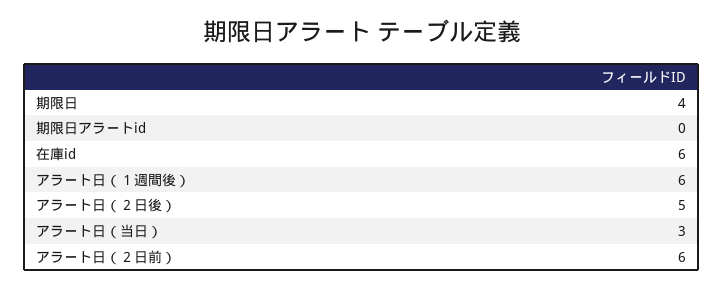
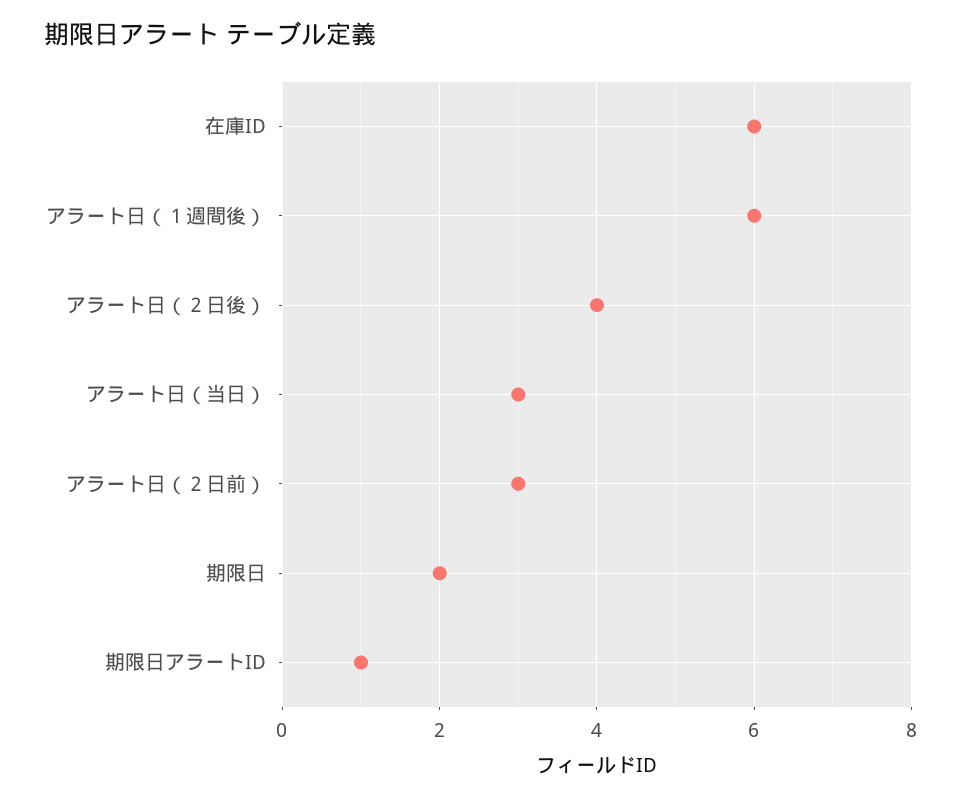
  {
-   "期限日": 4,
+   "期限日": 2,
-   "期限日アラートid": 0,
+   "期限日アラートid": 1,
    "在庫id": 6,
    "アラート日（１週間後）": 6,
-   "アラート日（２日後）": 5,
+   "アラート日（２日後）": 4,
    "アラート日（当日）": 3,
-   "アラート日（２日前）": 6
+   "アラート日（２日前）": 3
  }

